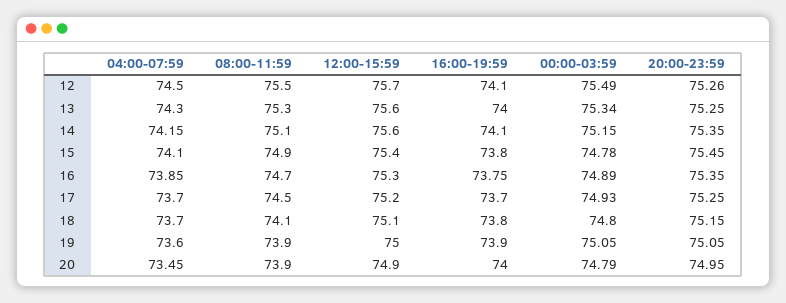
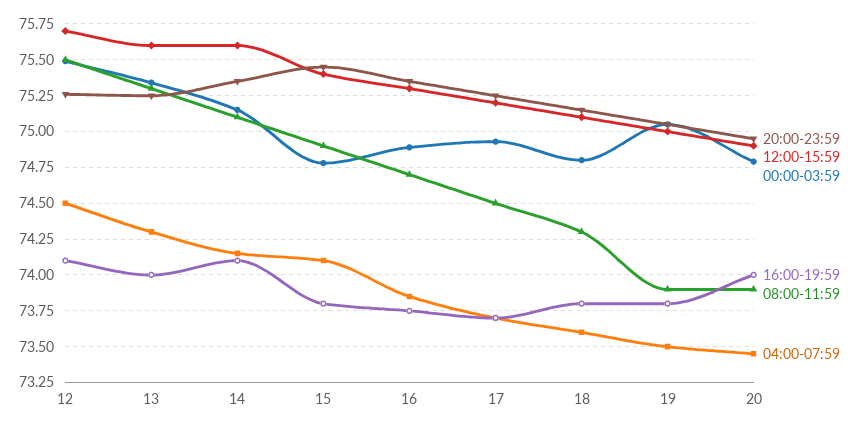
  {
    "04:00-07:59": {
      "12": 74.5,
      "13": 74.3,
      "14": 74.15,
      "15": 74.1,
      "16": 73.85,
      "17": 73.7,
-     "18": 73.7,
+     "18": 73.6,
-     "19": 73.6,
+     "19": 73.5,
      "20": 73.45
    },
    "08:00-11:59": {
      "12": 75.5,
      "13": 75.3,
      "14": 75.1,
      "15": 74.9,
      "16": 74.7,
      "17": 74.5,
-     "18": 74.1,
+     "18": 74.3,
      "19": 73.9,
      "20": 73.9
    },
    "12:00-15:59": {
      "12": 75.7,
      "13": 75.6,
      "14": 75.6,
      "15": 75.4,
      "16": 75.3,
      "17": 75.2,
      "18": 75.1,
      "19": 75,
      "20": 74.9
    },
    "16:00-19:59": {
      "12": 74.1,
      "13": 74,
      "14": 74.1,
      "15": 73.8,
      "16": 73.75,
      "17": 73.7,
      "18": 73.8,
-     "19": 73.9,
+     "19": 73.8,
      "20": 74
    },
    "00:00-03:59": {
      "12": 75.49,
      "13": 75.34,
      "14": 75.15,
      "15": 74.78,
      "16": 74.89,
      "17": 74.93,
      "18": 74.8,
      "19": 75.05,
      "20": 74.79
    },
    "20:00-23:59": {
      "12": 75.26,
      "13": 75.25,
      "14": 75.35,
      "15": 75.45,
      "16": 75.35,
      "17": 75.25,
      "18": 75.15,
      "19": 75.05,
      "20": 74.95
    }
  }

